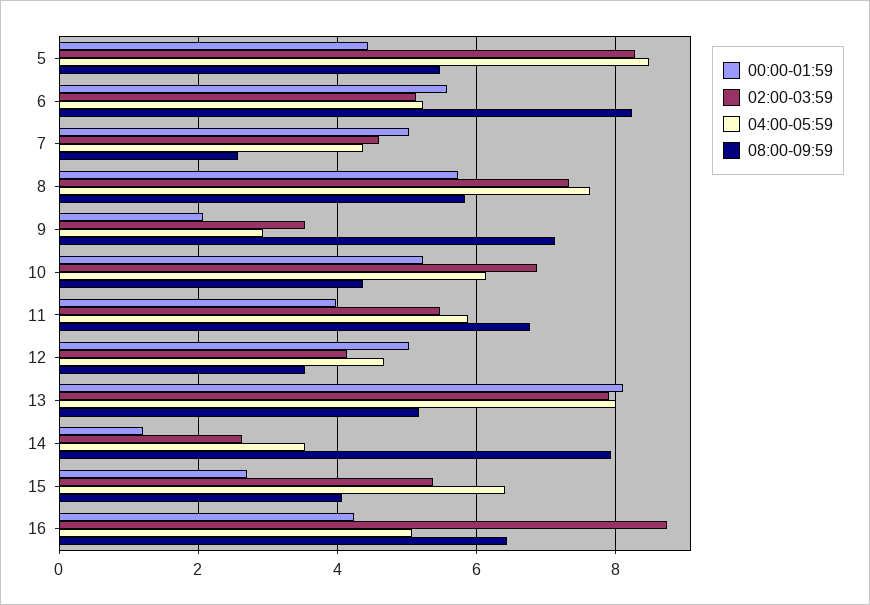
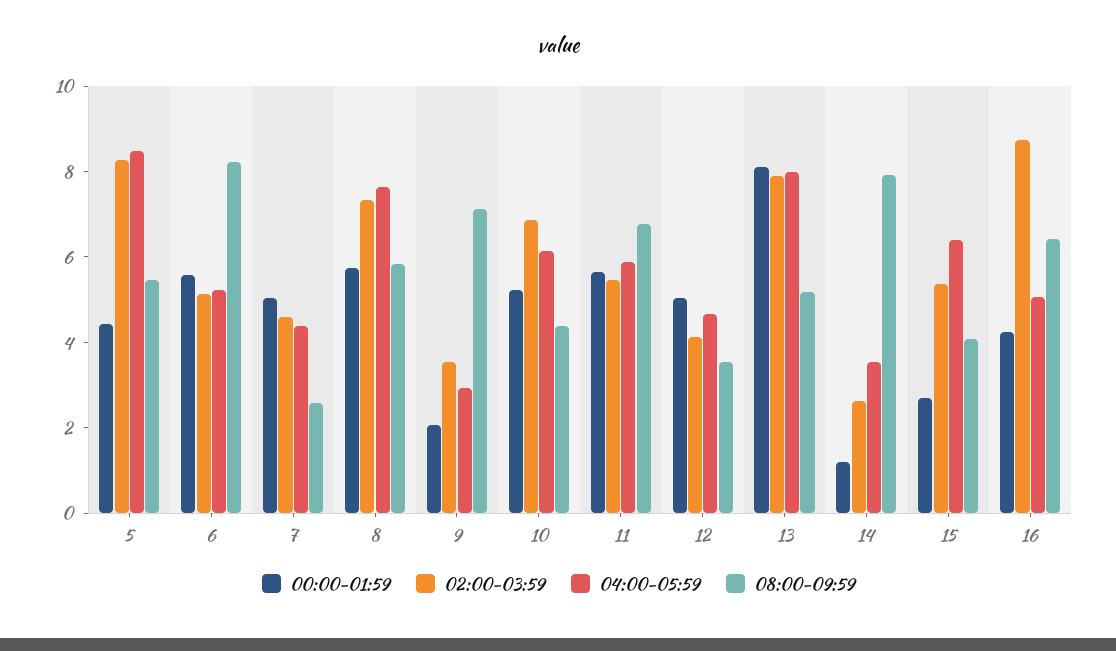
  {
    "00:00-01:59": {
      "5": 4.4,
      "6": 5.6,
      "7": 5,
      "8": 5.8,
      "9": 2,
      "10": 5.2,
-     "11": 4,
+     "11": 5.5,
      "12": 5,
      "13": 8.2,
      "14": 1.2,
      "15": 2.8,
      "16": 4.2
    },
    "02:00-03:59": {
      "5": 8.2,
      "6": 5.2,
      "7": 4.6,
      "8": 7.4,
      "9": 3.6,
      "10": 6.8,
      "11": 5.4,
      "12": 4.2,
      "13": 8,
      "14": 2.6,
      "15": 5.4,
      "16": 8.8
    },
    "04:00-05:59": {
      "5": 8.4,
      "6": 5.2,
      "7": 4.4,
      "8": 7.6,
      "9": 3,
      "10": 6.2,
      "11": 5.8,
      "12": 4.6,
      "13": 8,
      "14": 3.6,
      "15": 6.4,
      "16": 5
    },
    "08:00-09:59": {
      "5": 5.4,
      "6": 8.2,
      "7": 2.6,
      "8": 5.8,
      "9": 7.2,
      "10": 4.4,
      "11": 6.8,
      "12": 3.6,
      "13": 5.2,
      "14": 8,
      "15": 4,
      "16": 6.4
    }
  }

